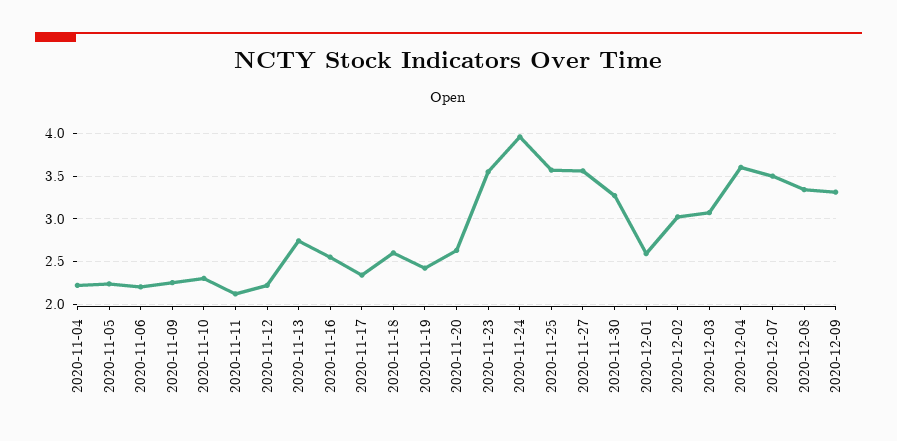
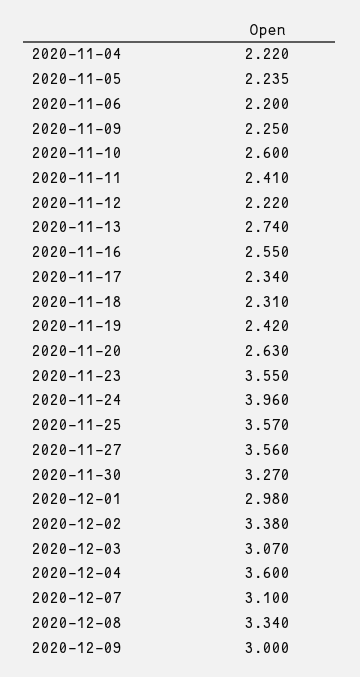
  {
    "2020-11-04": 2.22,
    "2020-11-05": 2.235,
    "2020-11-06": 2.2,
    "2020-11-09": 2.25,
-   "2020-11-10": 2.3,
+   "2020-11-10": 2.6,
-   "2020-11-11": 2.1,
+   "2020-11-11": 2.41,
    "2020-11-12": 2.22,
    "2020-11-13": 2.74,
    "2020-11-16": 2.55,
    "2020-11-17": 2.34,
-   "2020-11-18": 2.6,
+   "2020-11-18": 2.31,
    "2020-11-19": 2.42,
    "2020-11-20": 2.63,
    "2020-11-23": 3.55,
    "2020-11-24": 3.96,
    "2020-11-25": 3.57,
    "2020-11-27": 3.56,
    "2020-11-30": 3.27,
-   "2020-12-01": 2.6,
+   "2020-12-01": 2.98,
-   "2020-12-02": 3,
+   "2020-12-02": 3.38,
    "2020-12-03": 3.07,
    "2020-12-04": 3.6,
-   "2020-12-07": 3.5,
+   "2020-12-07": 3.1,
    "2020-12-08": 3.34,
-   "2020-12-09": 3.3
+   "2020-12-09": 3
  }

